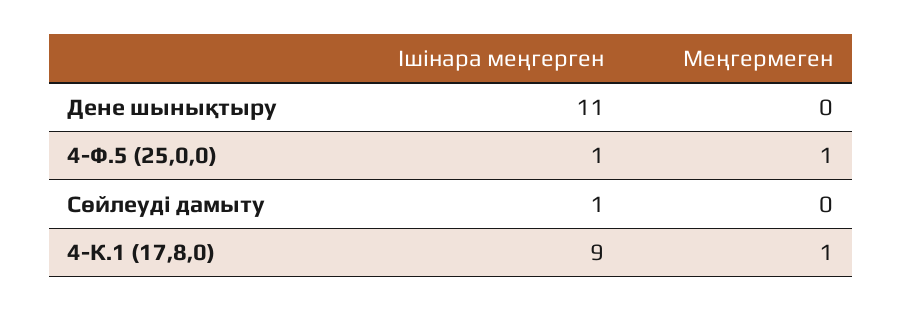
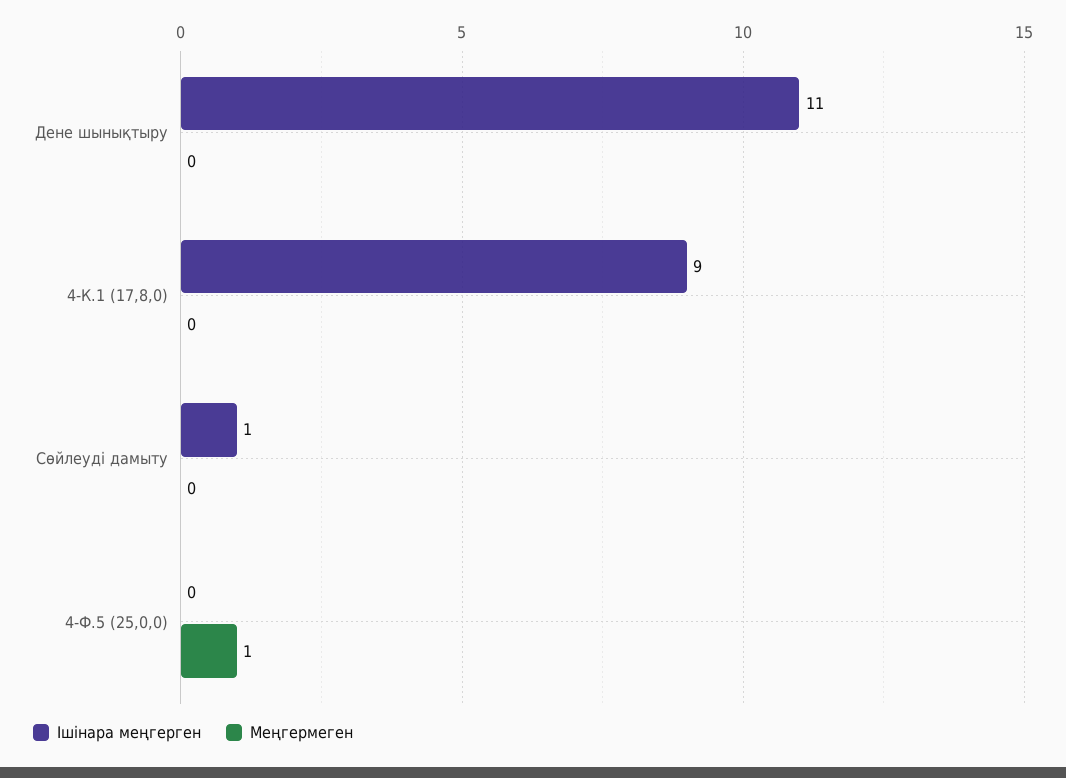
  {
    "Ішінара меңгерген": {
      "Дене шынықтыру": 11,
-     "4-Ф.5 (25,0,0)": 1,
+     "4-Ф.5 (25,0,0)": 0,
      "Сөйлеуді дамыту": 1,
      "4-К.1 (17,8,0)": 9
    },
    "Меңгермеген": {
      "Дене шынықтыру": 0,
      "4-Ф.5 (25,0,0)": 1,
      "Сөйлеуді дамыту": 0,
-     "4-К.1 (17,8,0)": 1
+     "4-К.1 (17,8,0)": 0
    }
  }

